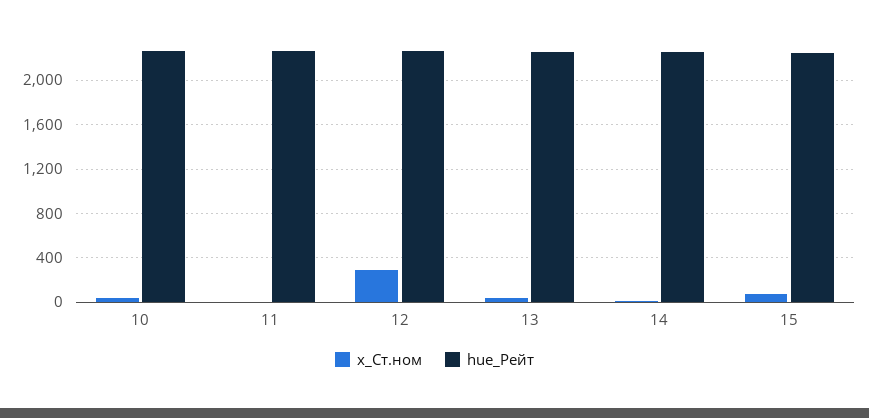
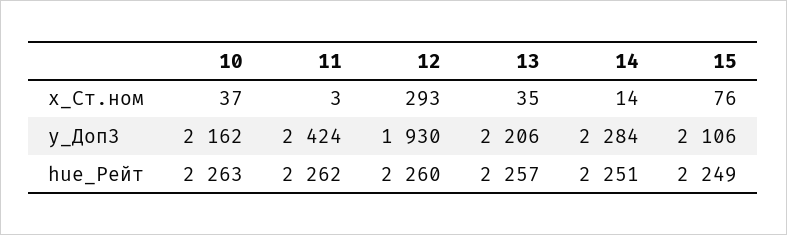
  {
    "x_Ст.ном": {
      "10": 37,
      "11": 3,
      "12": 293,
      "13": 35,
      "14": 14,
      "15": 76
    },
    "hue_Рейт": {
      "10": 2263,
      "11": 2262,
      "12": 2260,
      "13": 2257,
      "14": 2251,
      "15": 2249
-   }
+   },
+   "y_Доп3": {
+     "10": 2162,
+     "11": 2424,
+     "12": 1930,
+     "13": 2206,
+     "14": 2284,
+     "15": 2106
+   }
  }

